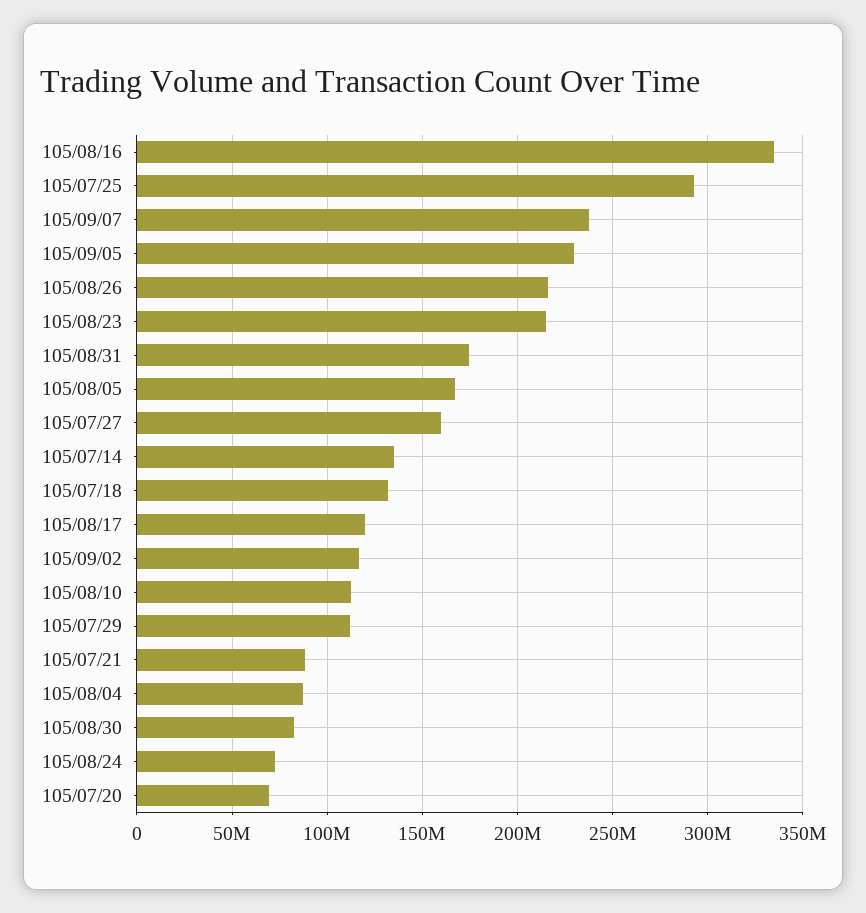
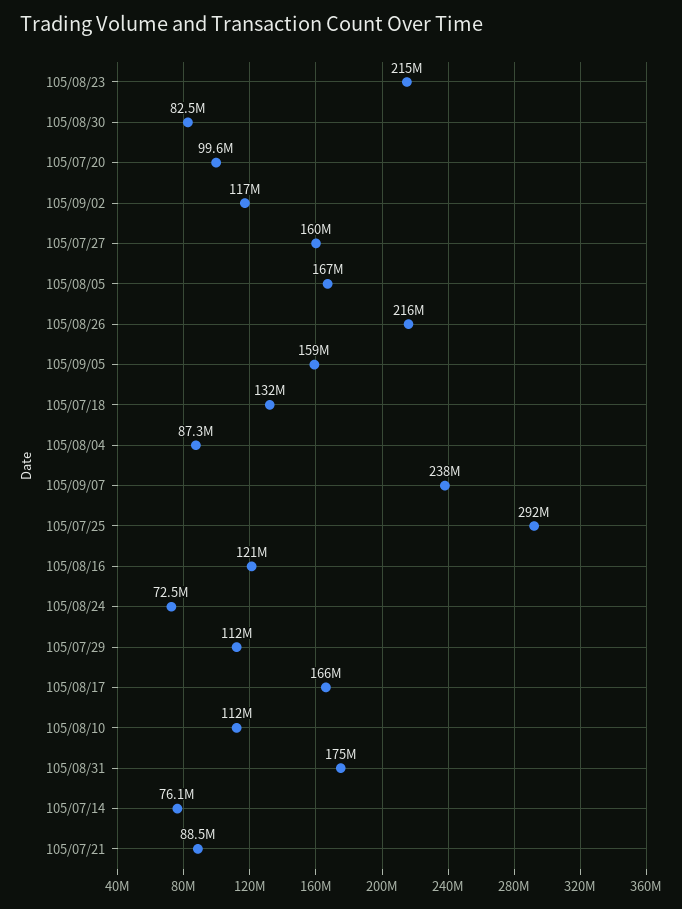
  {
-   "105/08/16": 335000000,
+   "105/08/16": 121000000,
    "105/07/25": 292000000,
    "105/09/07": 238000000,
-   "105/09/05": 230000000,
+   "105/09/05": 159000000,
    "105/08/26": 216000000,
    "105/08/23": 215000000,
    "105/08/31": 175000000,
    "105/08/05": 167000000,
    "105/07/27": 160000000,
-   "105/07/14": 135000000,
+   "105/07/14": 76100000,
    "105/07/18": 132000000,
-   "105/08/17": 120000000,
+   "105/08/17": 166000000,
    "105/09/02": 117000000,
    "105/08/10": 112000000,
    "105/07/29": 112000000,
    "105/07/21": 88500000,
    "105/08/04": 87300000,
    "105/08/30": 82500000,
    "105/08/24": 72500000,
-   "105/07/20": 70000000
+   "105/07/20": 99600000
  }

